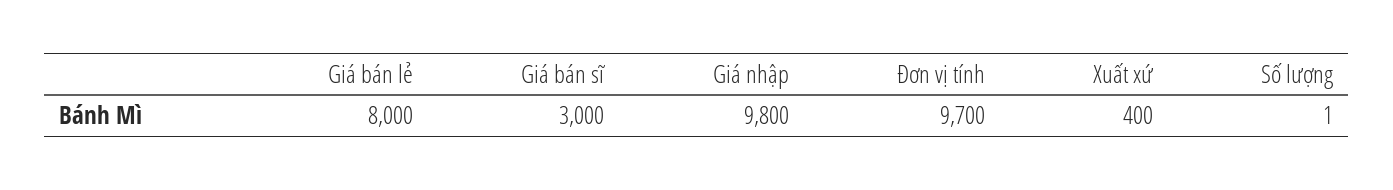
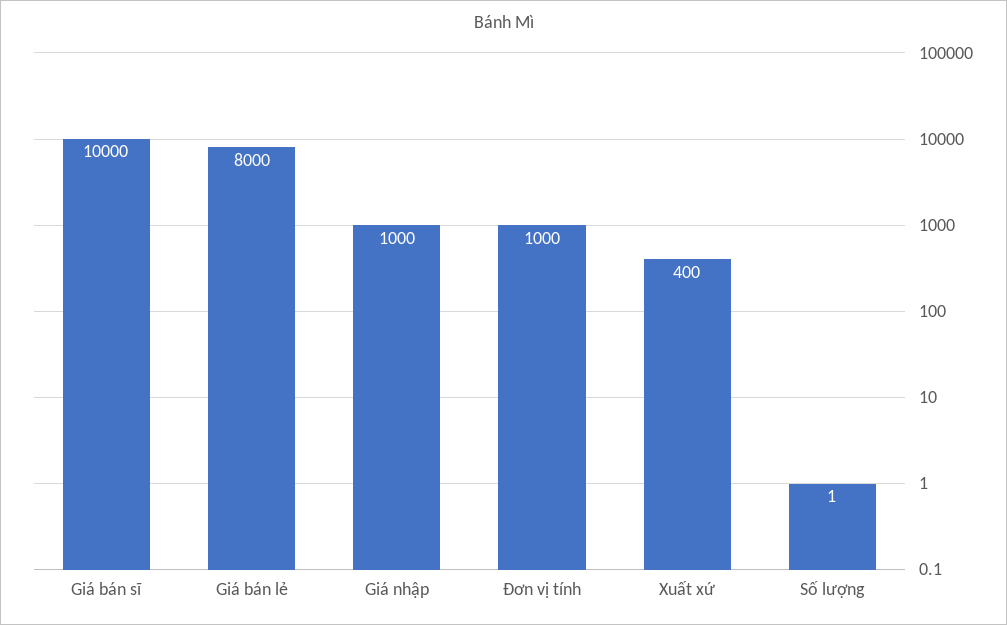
  {
    "Giá bán lẻ": 8000,
-   "Giá bán sĩ": 3000,
+   "Giá bán sĩ": 10000,
-   "Giá nhập": 9800,
+   "Giá nhập": 1000,
-   "Đơn vị tính": 9700,
+   "Đơn vị tính": 1000,
    "Xuất xứ": 400,
    "Số lượng": 1
  }

